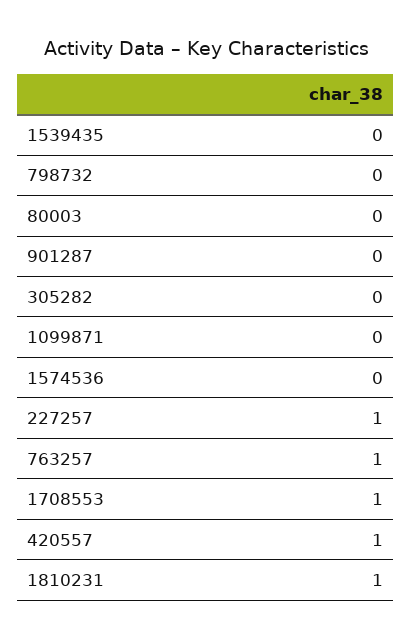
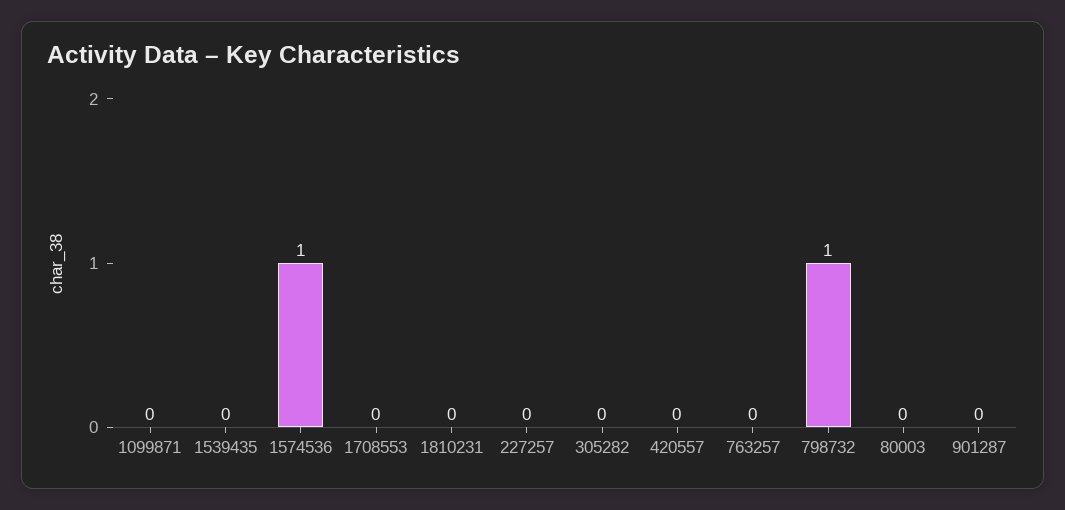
  {
    "1539435": 0,
-   "798732": 0,
+   "798732": 1,
    "80003": 0,
    "901287": 0,
    "305282": 0,
    "1099871": 0,
-   "1574536": 0,
+   "1574536": 1,
-   "227257": 1,
+   "227257": 0,
-   "763257": 1,
+   "763257": 0,
-   "1708553": 1,
+   "1708553": 0,
-   "420557": 1,
+   "420557": 0,
-   "1810231": 1
+   "1810231": 0
  }

